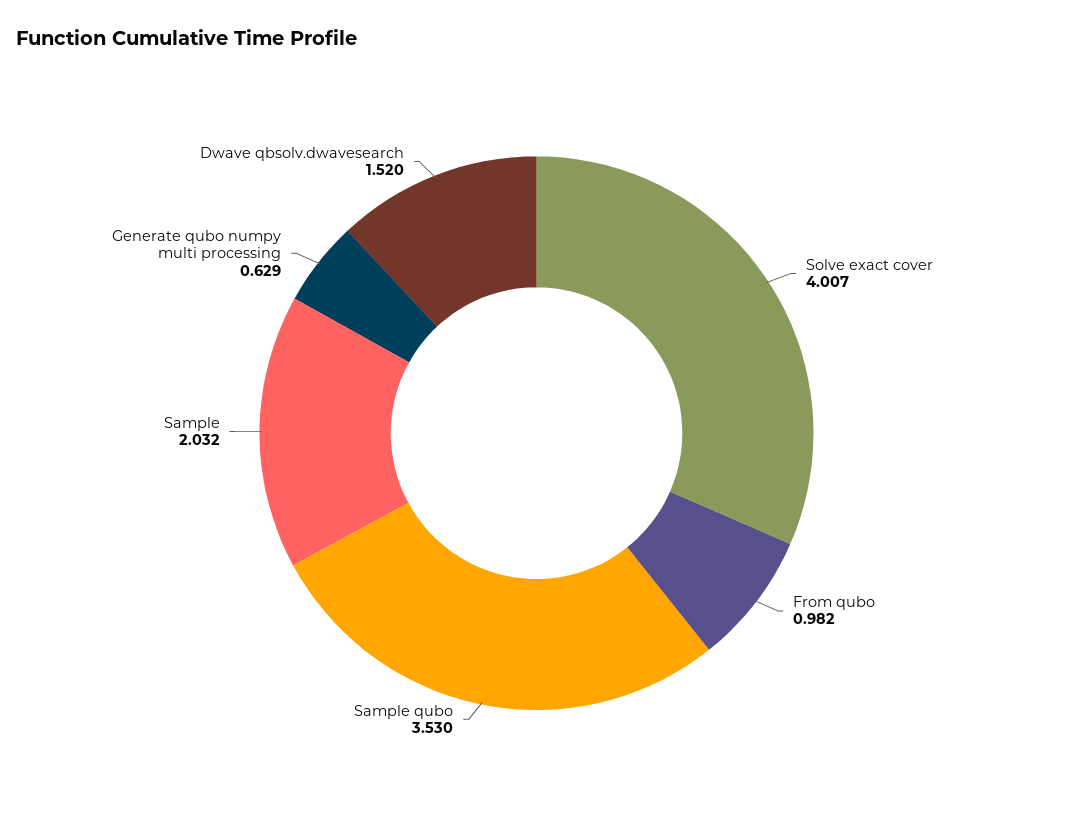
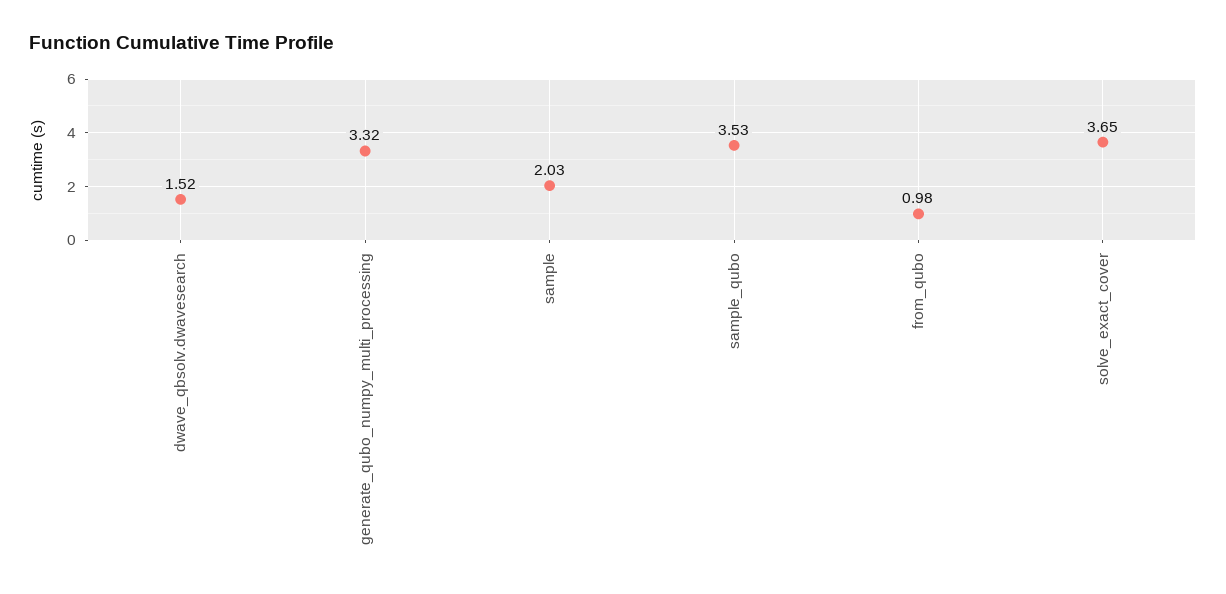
  {
-   "Solve exact cover": 4.007,
+   "Solve exact cover": 3.65,
    "From qubo": 0.982,
    "Sample qubo": 3.53,
    "Sample": 2.032,
-   "Generate qubo numpy multi processing": 0.629,
+   "Generate qubo numpy multi processing": 3.32,
    "Dwave qbsolv.dwavesearch": 1.52
  }

